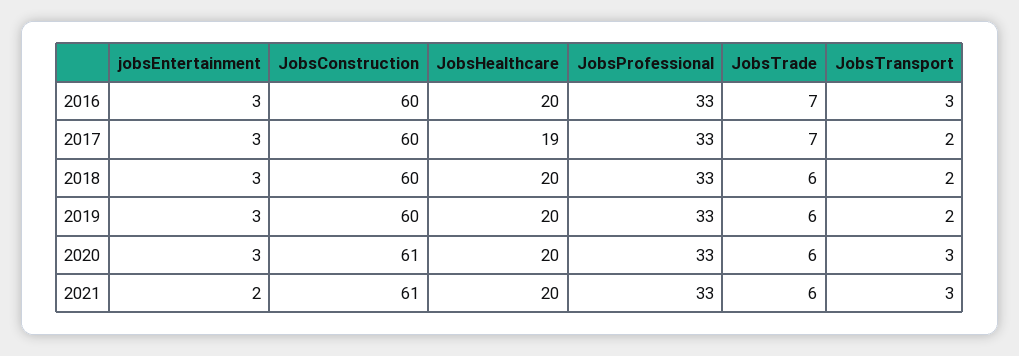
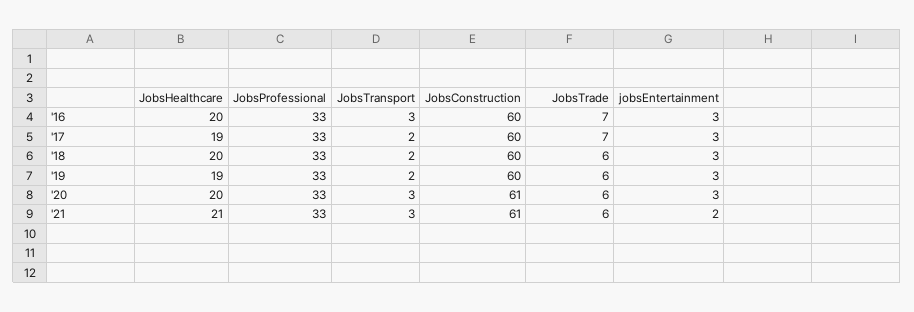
  {
    "jobsEntertainment": {
      "2016": 3,
      "2017": 3,
      "2018": 3,
      "2019": 3,
      "2020": 3,
      "2021": 2
    },
    "JobsConstruction": {
      "2016": 60,
      "2017": 60,
      "2018": 60,
      "2019": 60,
      "2020": 61,
      "2021": 61
    },
    "JobsHealthcare": {
      "2016": 20,
      "2017": 19,
      "2018": 20,
-     "2019": 20,
+     "2019": 19,
      "2020": 20,
-     "2021": 20
+     "2021": 21
    },
    "JobsProfessional": {
      "2016": 33,
      "2017": 33,
      "2018": 33,
      "2019": 33,
      "2020": 33,
      "2021": 33
    },
    "JobsTrade": {
      "2016": 7,
      "2017": 7,
      "2018": 6,
      "2019": 6,
      "2020": 6,
      "2021": 6
    },
    "JobsTransport": {
      "2016": 3,
      "2017": 2,
      "2018": 2,
      "2019": 2,
      "2020": 3,
      "2021": 3
    }
  }

